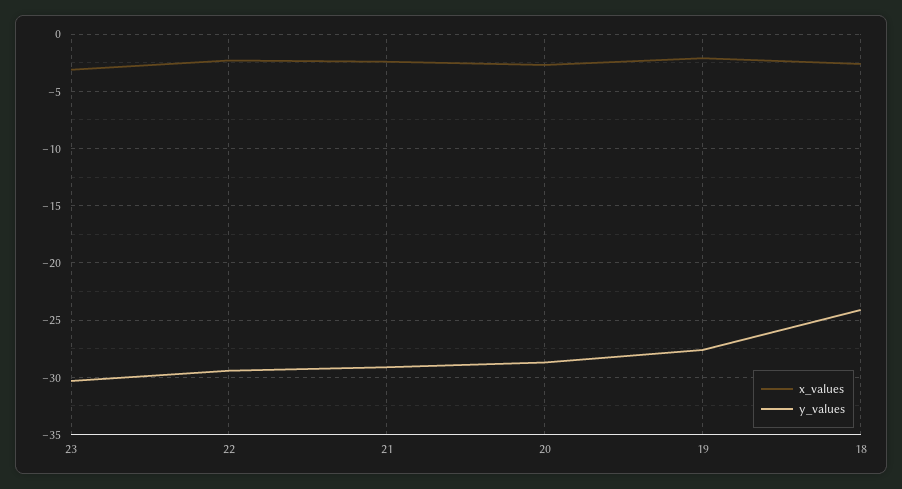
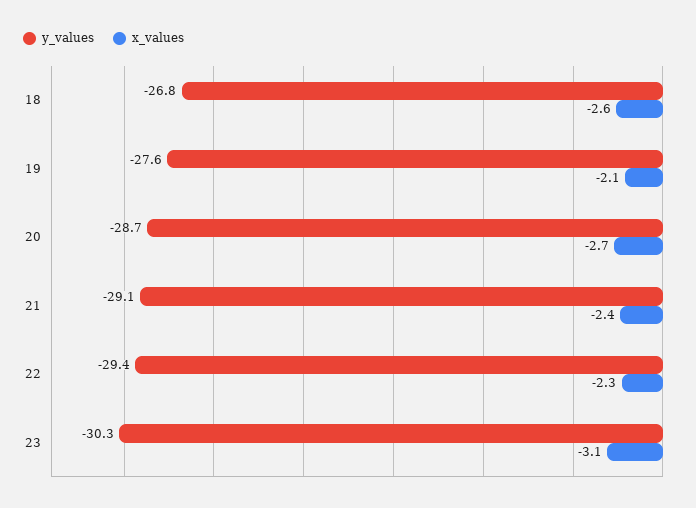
  {
    "x_values": {
      "23": -3.1,
      "22": -2.3,
      "21": -2.4,
      "20": -2.7,
      "19": -2.1,
      "18": -2.6
    },
    "y_values": {
      "23": -30.3,
      "22": -29.4,
      "21": -29.1,
      "20": -28.7,
      "19": -27.6,
-     "18": -24
+     "18": -26.8
    }
  }

